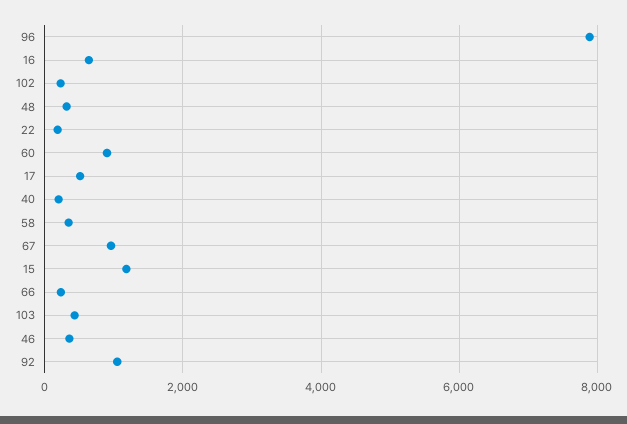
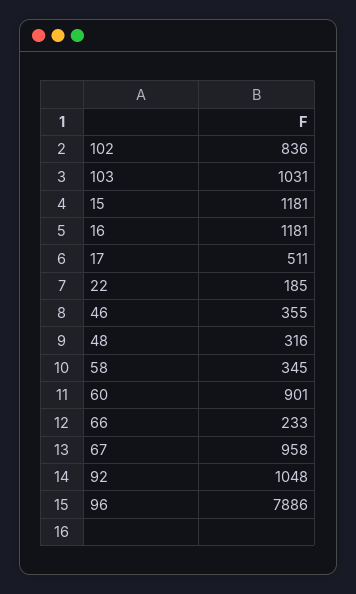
  {
    "96": 7886,
-   "16": 600,
+   "16": 1181,
-   "102": 200,
+   "102": 836,
    "48": 316,
    "22": 185,
    "60": 901,
    "17": 511,
-   "40": 200,
    "58": 345,
    "67": 958,
    "15": 1181,
    "66": 233,
-   "103": 400,
+   "103": 1031,
    "46": 355,
    "92": 1048
  }

